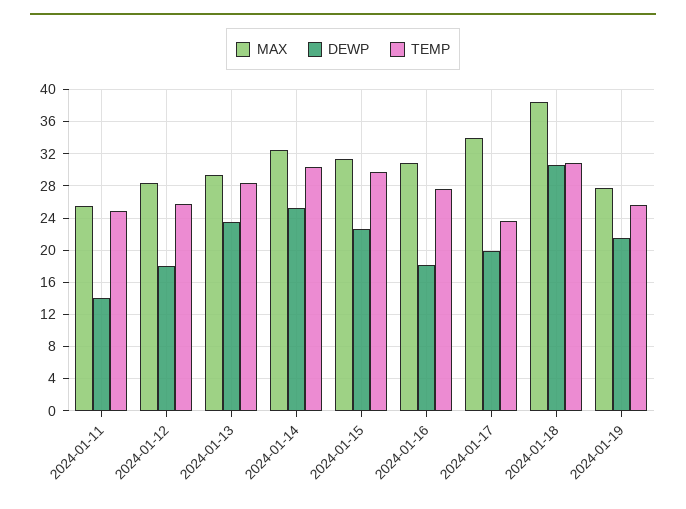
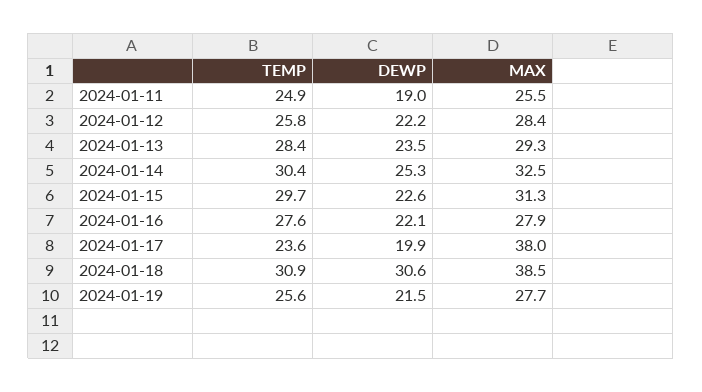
  {
    "MAX": {
      "2024-01-11": 25.5,
      "2024-01-12": 28.4,
      "2024-01-13": 29.3,
      "2024-01-14": 32.5,
      "2024-01-15": 31.3,
-     "2024-01-16": 31,
+     "2024-01-16": 27.9,
-     "2024-01-17": 34,
+     "2024-01-17": 38,
      "2024-01-18": 38.5,
      "2024-01-19": 27.7
    },
    "DEWP": {
-     "2024-01-11": 14,
+     "2024-01-11": 19,
-     "2024-01-12": 18,
+     "2024-01-12": 22.2,
      "2024-01-13": 23.5,
      "2024-01-14": 25.3,
      "2024-01-15": 22.6,
-     "2024-01-16": 18,
+     "2024-01-16": 22.1,
      "2024-01-17": 19.9,
      "2024-01-18": 30.6,
      "2024-01-19": 21.5
    },
    "TEMP": {
      "2024-01-11": 24.9,
      "2024-01-12": 25.8,
      "2024-01-13": 28.4,
      "2024-01-14": 30.4,
      "2024-01-15": 29.7,
      "2024-01-16": 27.6,
      "2024-01-17": 23.6,
      "2024-01-18": 30.9,
      "2024-01-19": 25.6
    }
  }

